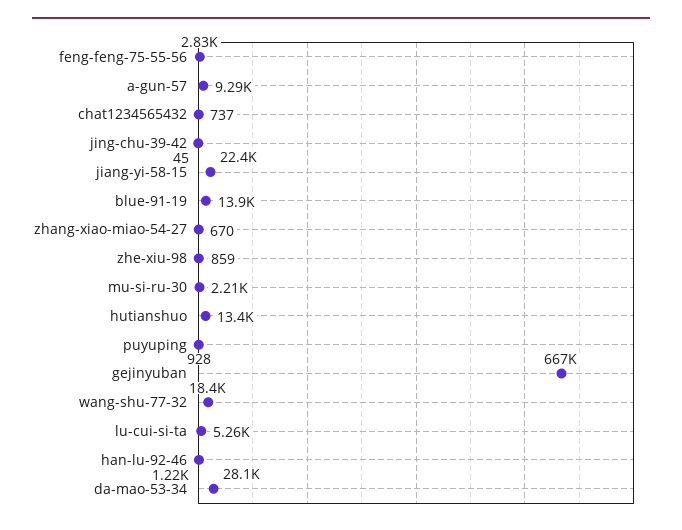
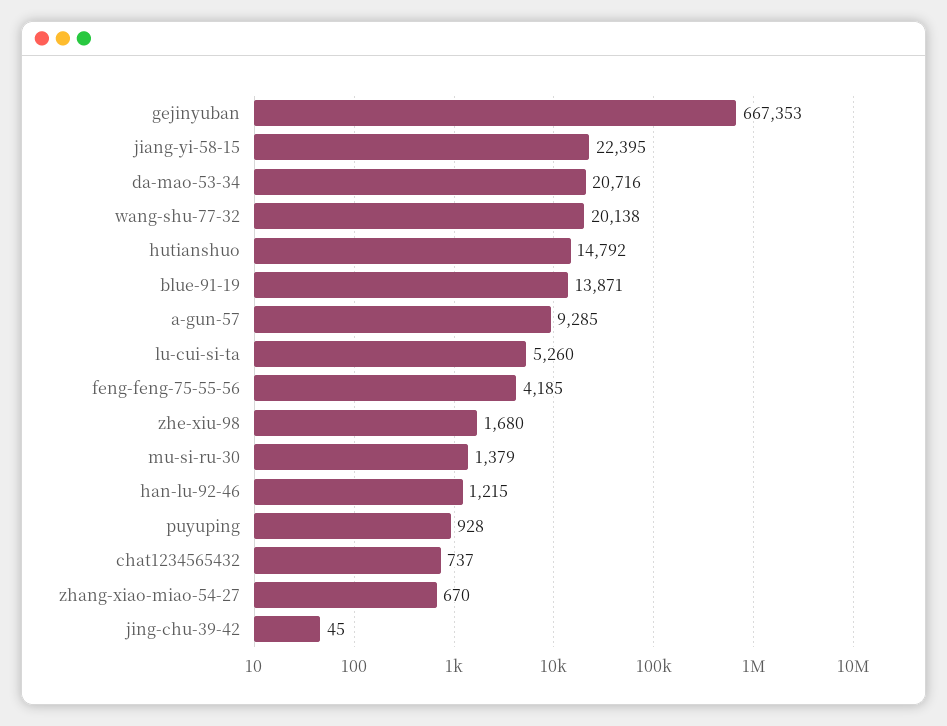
  {
-   "feng-feng-75-55-56": 2830,
+   "feng-feng-75-55-56": 4185,
    "a-gun-57": 9285,
    "chat1234565432": 737,
    "jing-chu-39-42": 45,
    "jiang-yi-58-15": 22395,
    "blue-91-19": 13871,
    "zhang-xiao-miao-54-27": 670,
-   "zhe-xiu-98": 859,
+   "zhe-xiu-98": 1680,
-   "mu-si-ru-30": 2210,
+   "mu-si-ru-30": 1379,
-   "hutianshuo": 13400,
+   "hutianshuo": 14792,
    "puyuping": 928,
    "gejinyuban": 667353,
-   "wang-shu-77-32": 18400,
+   "wang-shu-77-32": 20138,
    "lu-cui-si-ta": 5260,
    "han-lu-92-46": 1215,
-   "da-mao-53-34": 28100
+   "da-mao-53-34": 20716
  }

